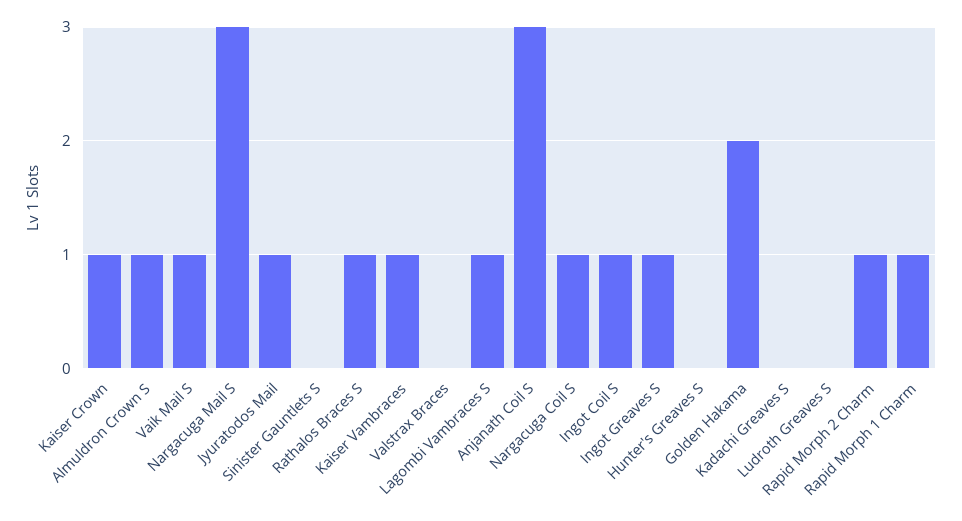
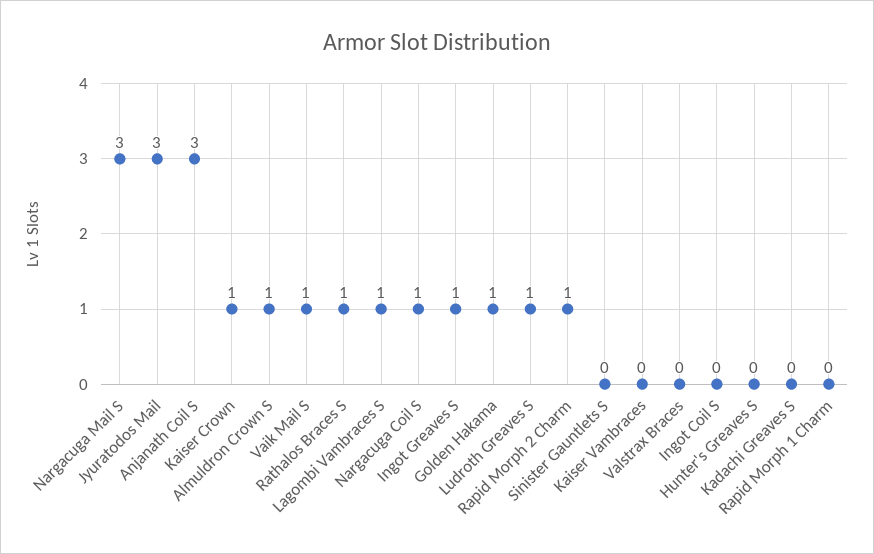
  {
    "Kaiser Crown": 1,
    "Almuldron Crown S": 1,
    "Vaik Mail S": 1,
    "Nargacuga Mail S": 3,
-   "Jyuratodos Mail": 1,
+   "Jyuratodos Mail": 3,
    "Sinister Gauntlets S": 0,
    "Rathalos Braces S": 1,
-   "Kaiser Vambraces": 1,
+   "Kaiser Vambraces": 0,
    "Valstrax Braces": 0,
    "Lagombi Vambraces S": 1,
    "Anjanath Coil S": 3,
    "Nargacuga Coil S": 1,
-   "Ingot Coil S": 1,
+   "Ingot Coil S": 0,
    "Ingot Greaves S": 1,
    "Hunter's Greaves S": 0,
-   "Golden Hakama": 2,
+   "Golden Hakama": 1,
    "Kadachi Greaves S": 0,
-   "Ludroth Greaves S": 0,
+   "Ludroth Greaves S": 1,
    "Rapid Morph 2 Charm": 1,
-   "Rapid Morph 1 Charm": 1
+   "Rapid Morph 1 Charm": 0
  }

